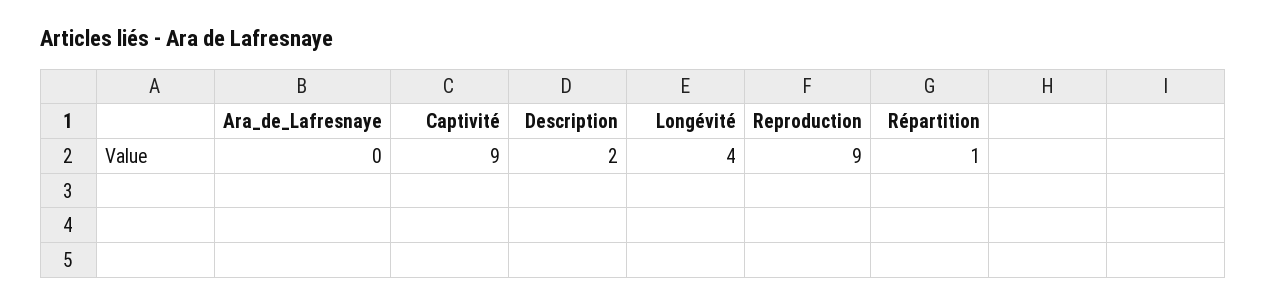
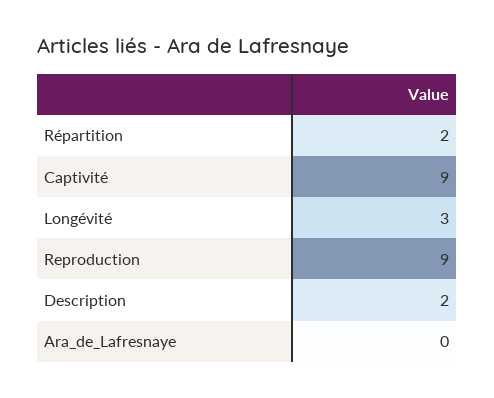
  {
    "Ara_de_Lafresnaye": 0,
    "Captivité": 9,
    "Description": 2,
-   "Longévité": 4,
+   "Longévité": 3,
    "Reproduction": 9,
-   "Répartition": 1
+   "Répartition": 2
  }

